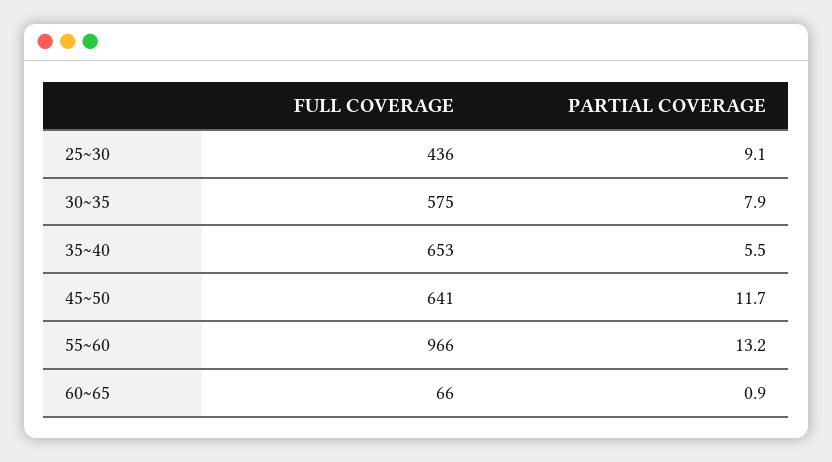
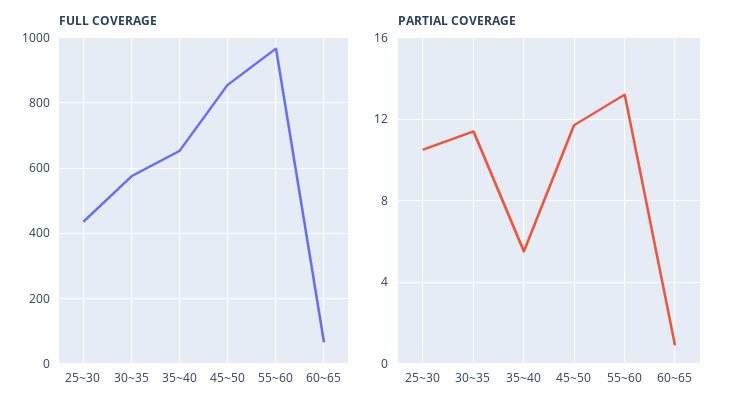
  {
    "FULL COVERAGE": {
      "25~30": 436,
      "30~35": 575,
      "35~40": 653,
-     "45~50": 641,
+     "45~50": 860,
      "55~60": 966,
      "60~65": 66
    },
    "PARTIAL COVERAGE": {
-     "25~30": 9.1,
+     "25~30": 10.5,
-     "30~35": 7.9,
+     "30~35": 11.5,
      "35~40": 5.5,
      "45~50": 11.7,
      "55~60": 13.2,
      "60~65": 0.9
    }
  }

